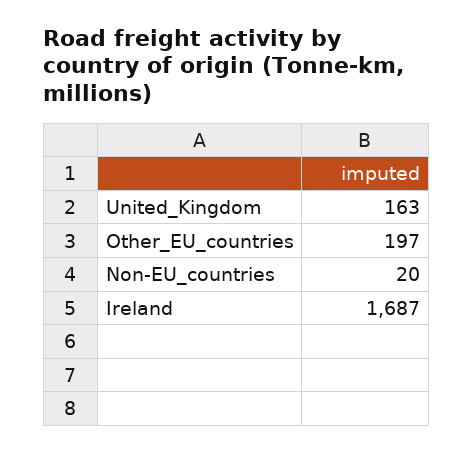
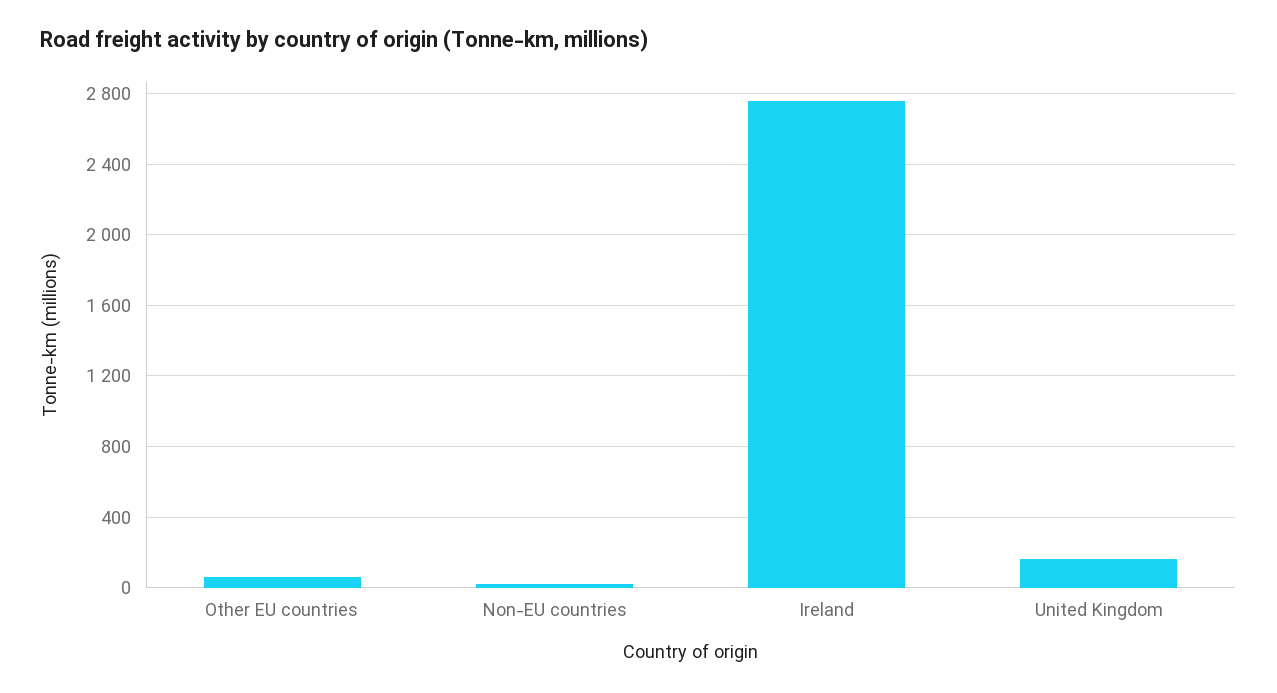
  {
    "United_Kingdom": 163,
-   "Other_EU_countries": 197,
+   "Other_EU_countries": 50,
    "Non-EU_countries": 20,
-   "Ireland": 1687
+   "Ireland": 2750
  }

